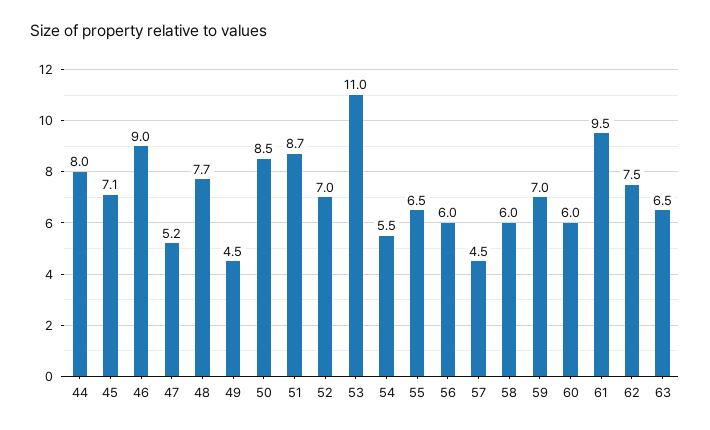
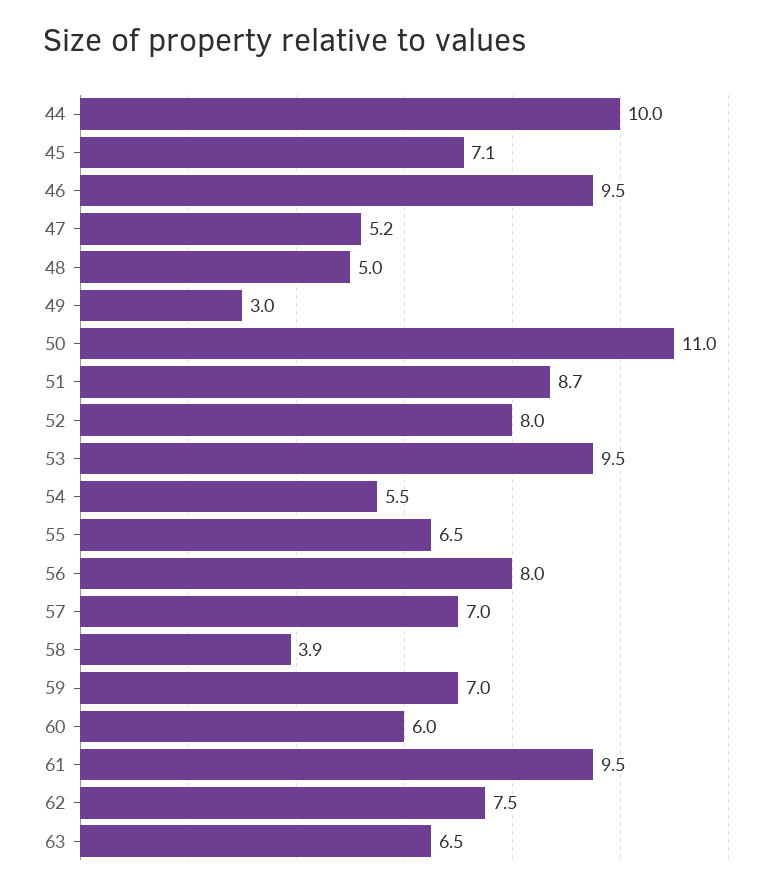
  {
-   "44": 8,
+   "44": 10,
    "45": 7.1,
-   "46": 9,
+   "46": 9.5,
    "47": 5.2,
-   "48": 7.7,
+   "48": 5,
-   "49": 4.5,
+   "49": 3,
-   "50": 8.5,
+   "50": 11,
    "51": 8.7,
-   "52": 7,
+   "52": 8,
-   "53": 11,
+   "53": 9.5,
    "54": 5.5,
    "55": 6.5,
-   "56": 6,
+   "56": 8,
-   "57": 4.5,
+   "57": 7,
-   "58": 6,
+   "58": 3.9,
    "59": 7,
    "60": 6,
    "61": 9.5,
    "62": 7.5,
    "63": 6.5
  }

